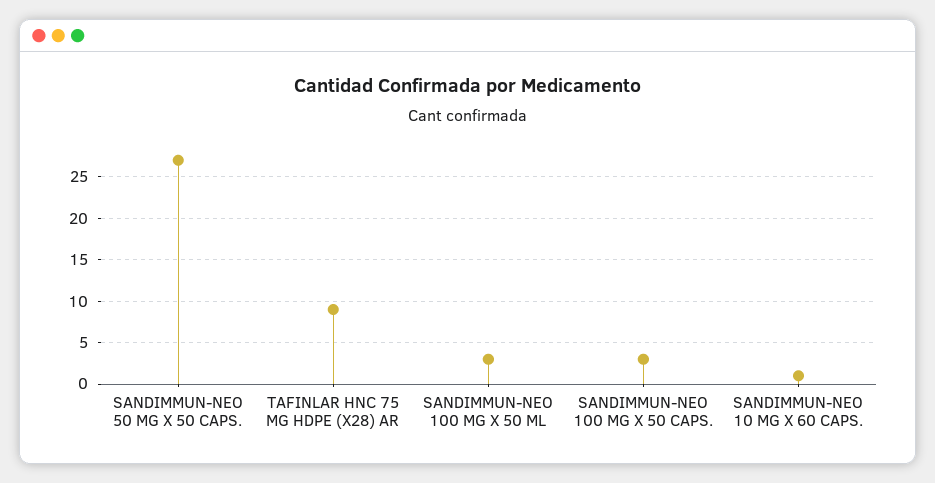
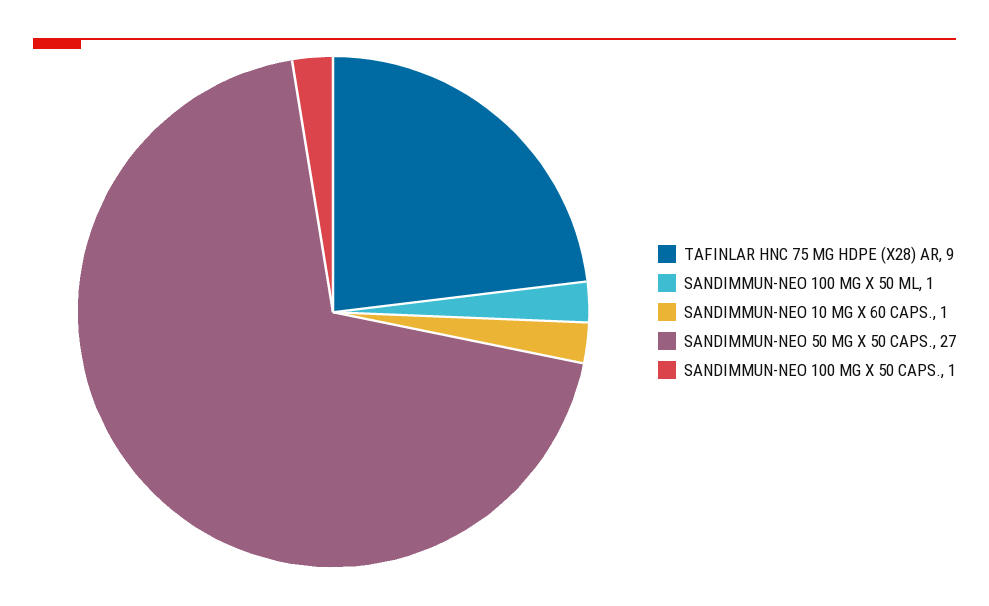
  {
    "SANDIMMUN-NEO 50 MG X 50 CAPS.": 27,
    "TAFINLAR HNC 75 MG HDPE (X28) AR": 9,
-   "SANDIMMUN-NEO 100 MG X 50 ML": 3,
+   "SANDIMMUN-NEO 100 MG X 50 ML": 1,
-   "SANDIMMUN-NEO 100 MG X 50 CAPS.": 3,
+   "SANDIMMUN-NEO 100 MG X 50 CAPS.": 1,
    "SANDIMMUN-NEO 10 MG X 60 CAPS.": 1
  }

